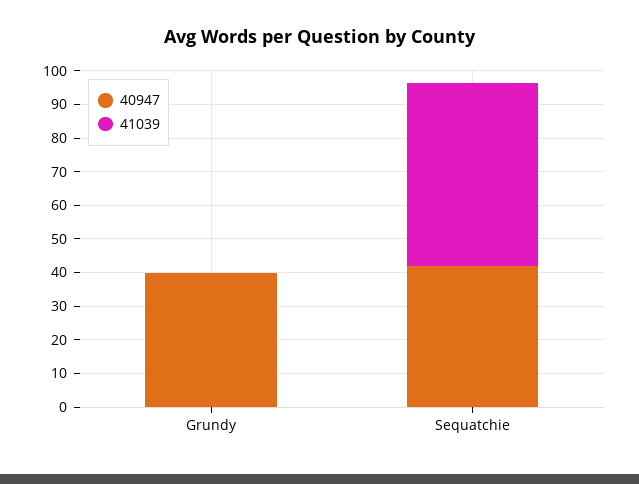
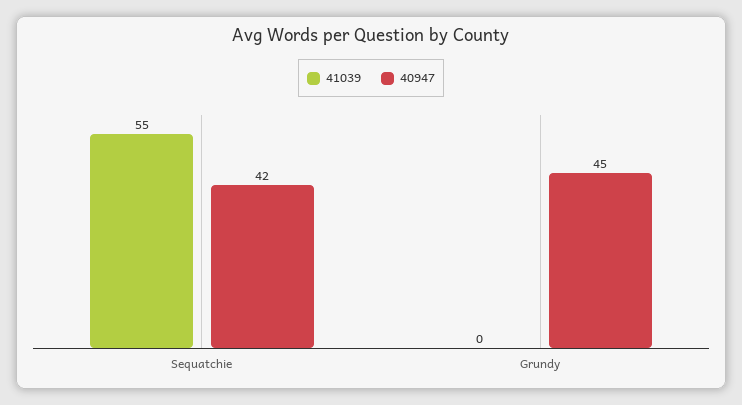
  {
    "40947": {
-     "Grundy": 40,
+     "Grundy": 45,
      "Sequatchie": 42
    },
    "41039": {
      "Grundy": 0,
      "Sequatchie": 55
    }
  }

